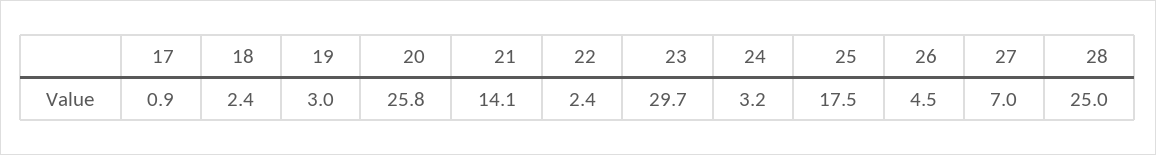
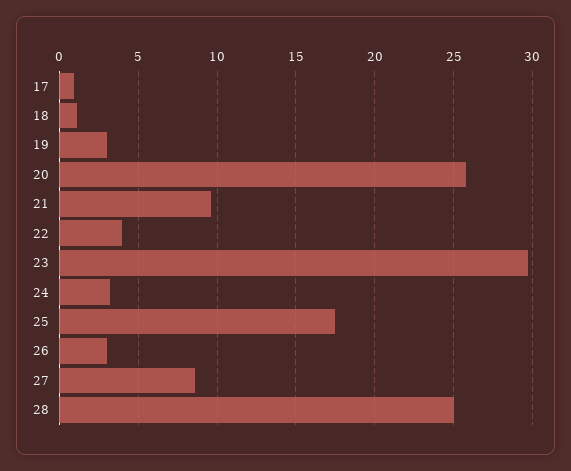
  {
    "17": 0.9,
-   "18": 2.4,
+   "18": 1,
    "19": 3,
    "20": 25.8,
-   "21": 14.1,
+   "21": 9.5,
-   "22": 2.4,
+   "22": 4,
    "23": 29.7,
    "24": 3.2,
    "25": 17.5,
-   "26": 4.5,
+   "26": 3,
-   "27": 7,
+   "27": 8.5,
    "28": 25
  }

